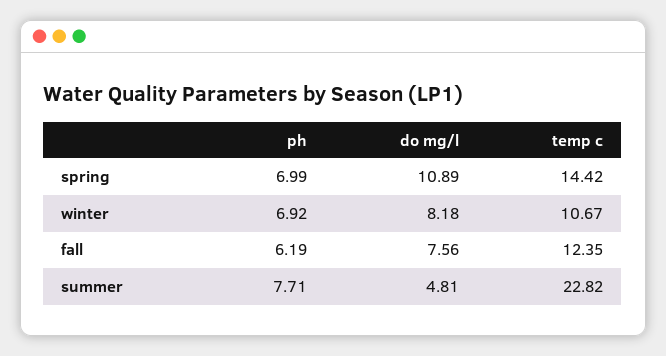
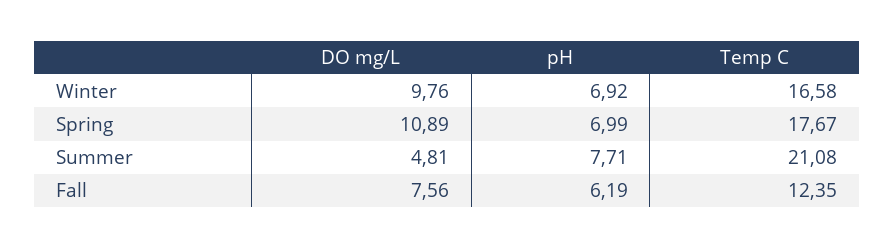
  {
    "ph": {
      "spring": 6.99,
      "winter": 6.92,
      "fall": 6.19,
      "summer": 7.71
    },
    "do mg/l": {
      "spring": 10.89,
-     "winter": 8.18,
+     "winter": 9.76,
      "fall": 7.56,
      "summer": 4.81
    },
    "temp c": {
-     "spring": 14.42,
+     "spring": 17.67,
-     "winter": 10.67,
+     "winter": 16.58,
      "fall": 12.35,
-     "summer": 22.82
+     "summer": 21.08
    }
  }

